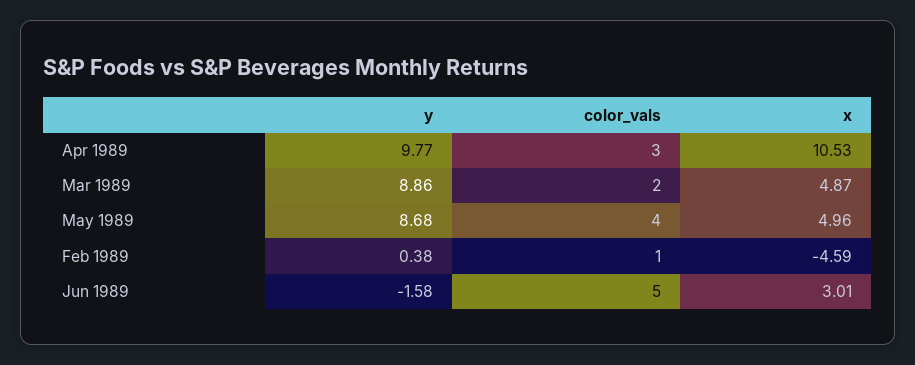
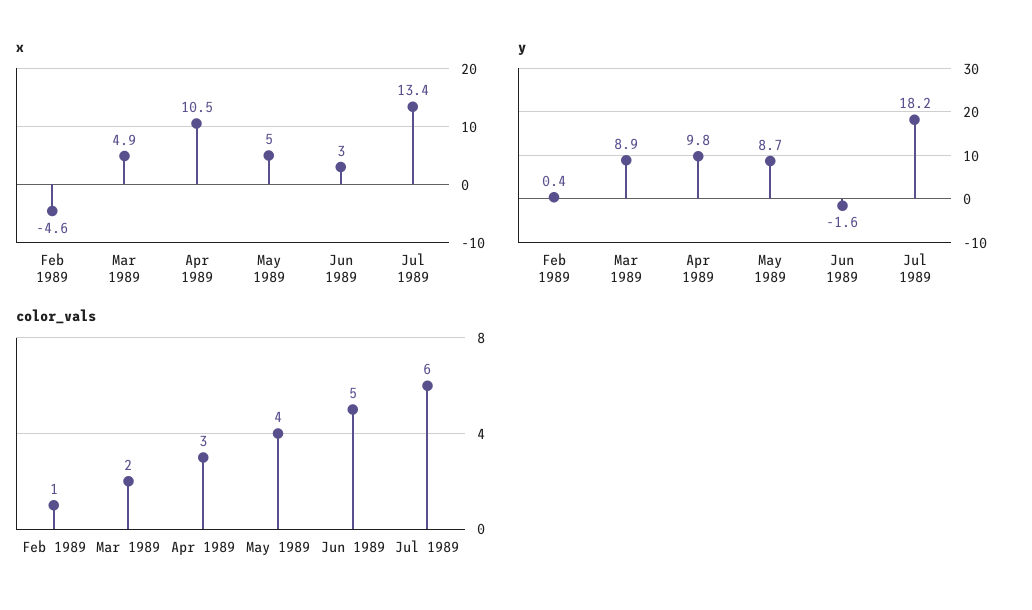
  {
    "y": {
      "Apr 1989": 9.77,
      "Mar 1989": 8.86,
      "May 1989": 8.68,
      "Feb 1989": 0.38,
-     "Jun 1989": -1.58
+     "Jun 1989": -1.58,
+     "Jul 1989": 18.2
    },
    "color_vals": {
      "Apr 1989": 3,
      "Mar 1989": 2,
      "May 1989": 4,
      "Feb 1989": 1,
-     "Jun 1989": 5
+     "Jun 1989": 5,
+     "Jul 1989": 6
    },
    "x": {
      "Apr 1989": 10.53,
      "Mar 1989": 4.87,
      "May 1989": 4.96,
      "Feb 1989": -4.59,
-     "Jun 1989": 3.01
+     "Jun 1989": 3.01,
+     "Jul 1989": 13.4
    }
  }

